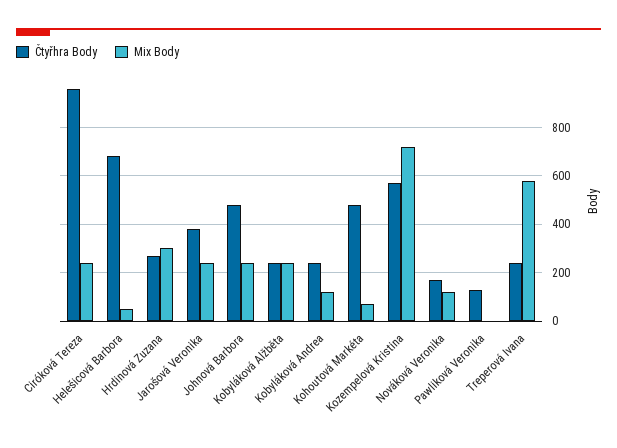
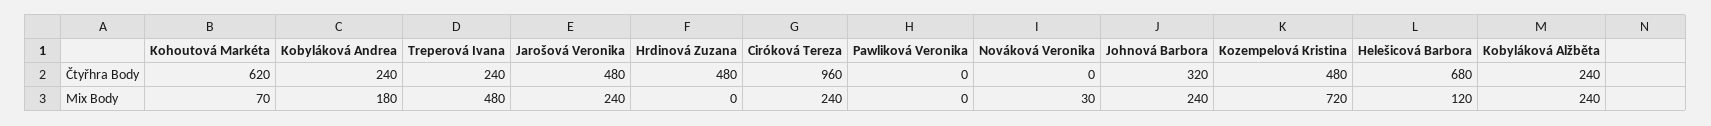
  {
    "Čtyřhra Body": {
      "Ciróková Tereza": 960,
      "Helešicová Barbora": 680,
-     "Hrdinová Zuzana": 275,
+     "Hrdinová Zuzana": 480,
-     "Jarošová Veronika": 375,
+     "Jarošová Veronika": 480,
-     "Johnová Barbora": 475,
+     "Johnová Barbora": 320,
      "Kobyláková Alžběta": 240,
      "Kobyláková Andrea": 240,
-     "Kohoutová Markéta": 475,
+     "Kohoutová Markéta": 620,
-     "Kozempelová Kristina": 575,
+     "Kozempelová Kristina": 480,
-     "Nováková Veronika": 175,
+     "Nováková Veronika": 0,
-     "Pawliková Veronika": 125,
+     "Pawliková Veronika": 0,
      "Treperová Ivana": 240
    },
    "Mix Body": {
      "Ciróková Tereza": 240,
-     "Helešicová Barbora": 50,
+     "Helešicová Barbora": 120,
-     "Hrdinová Zuzana": 300,
+     "Hrdinová Zuzana": 0,
      "Jarošová Veronika": 240,
      "Johnová Barbora": 240,
      "Kobyláková Alžběta": 240,
-     "Kobyláková Andrea": 125,
+     "Kobyláková Andrea": 180,
      "Kohoutová Markéta": 70,
      "Kozempelová Kristina": 720,
-     "Nováková Veronika": 125,
+     "Nováková Veronika": 30,
      "Pawliková Veronika": 0,
-     "Treperová Ivana": 575
+     "Treperová Ivana": 480
    }
  }

